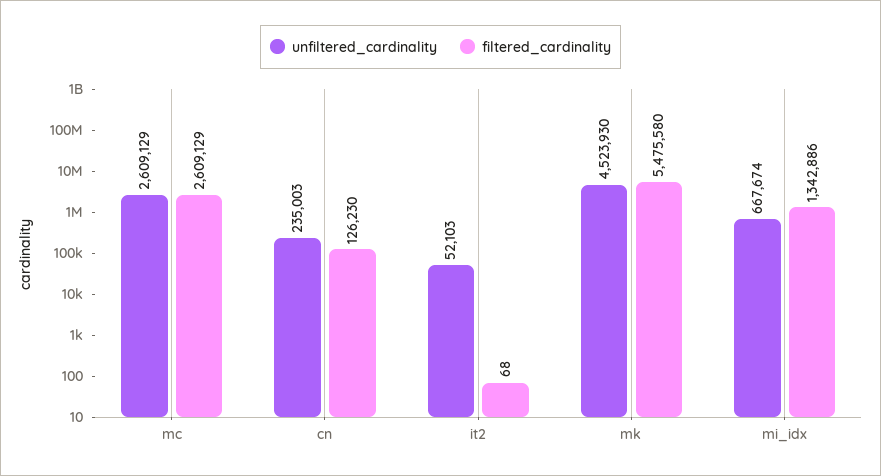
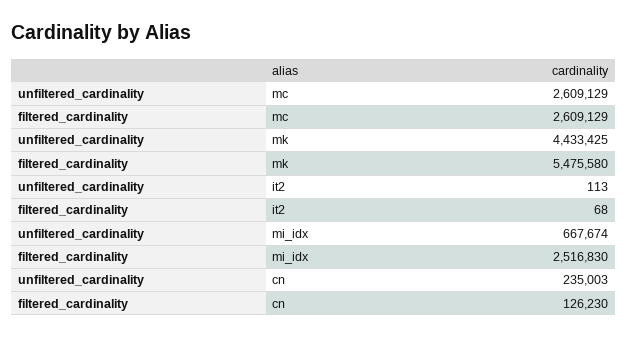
  {
    "unfiltered_cardinality": {
      "mc": 2609129,
      "cn": 235003,
-     "it2": 52103,
+     "it2": 113,
-     "mk": 4523930,
+     "mk": 4433425,
      "mi_idx": 667674
    },
    "filtered_cardinality": {
      "mc": 2609129,
      "cn": 126230,
      "it2": 68,
      "mk": 5475580,
-     "mi_idx": 1342886
+     "mi_idx": 2516830
    }
  }

